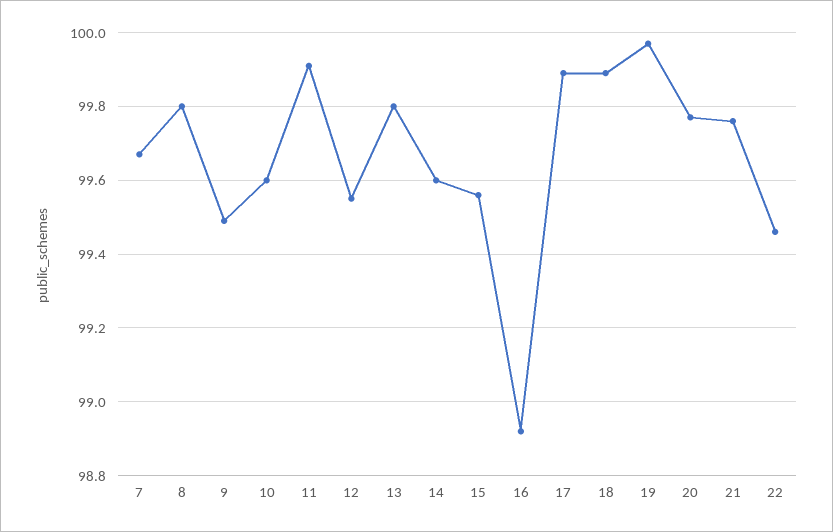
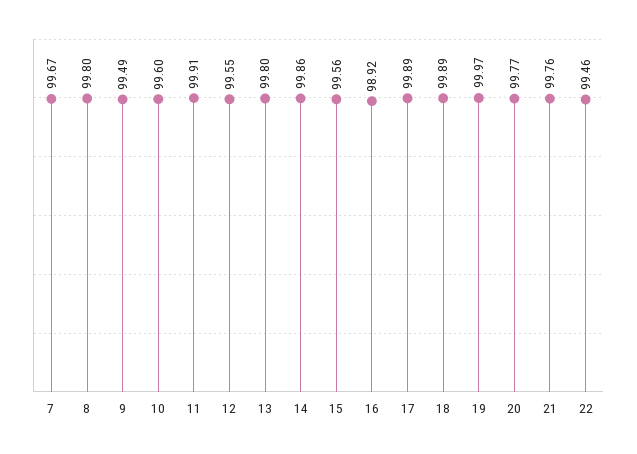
  {
    "7": 99.67,
    "8": 99.8,
    "9": 99.49,
    "10": 99.6,
    "11": 99.91,
    "12": 99.55,
    "13": 99.8,
-   "14": 99.6,
+   "14": 99.86,
    "15": 99.56,
    "16": 98.92,
    "17": 99.89,
    "18": 99.89,
    "19": 99.97,
    "20": 99.77,
    "21": 99.76,
    "22": 99.46
  }

